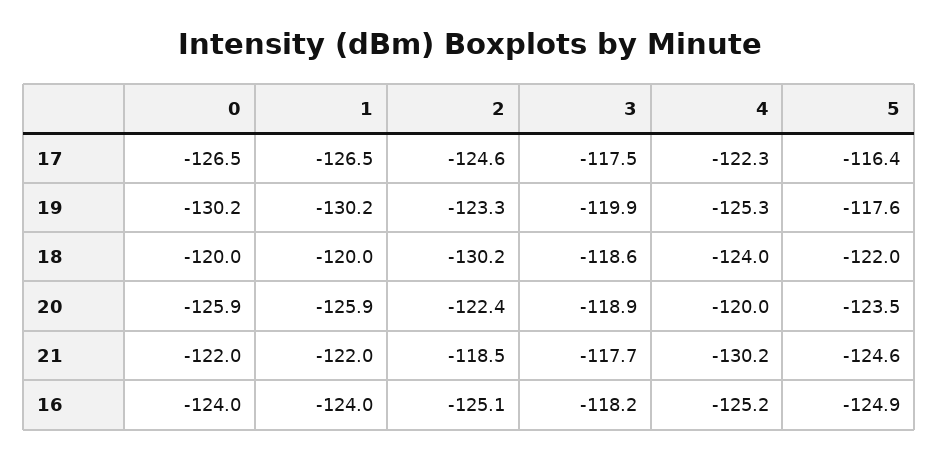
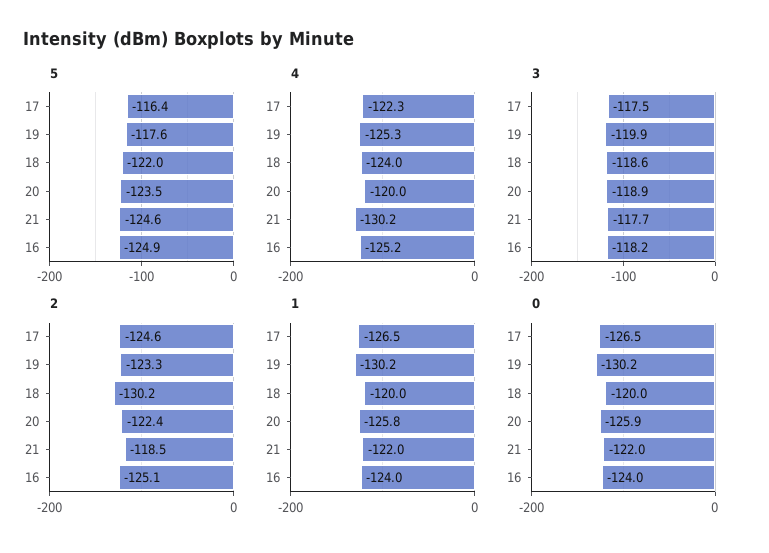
  {
    "0": {
      "17": -126.5,
      "19": -130.2,
      "18": -120,
      "20": -125.9,
      "21": -122,
      "16": -124
    },
    "1": {
      "17": -126.5,
      "19": -130.2,
      "18": -120,
-     "20": -125.9,
+     "20": -125.8,
      "21": -122,
      "16": -124
    },
    "2": {
      "17": -124.6,
      "19": -123.3,
      "18": -130.2,
      "20": -122.4,
      "21": -118.5,
      "16": -125.1
    },
    "3": {
      "17": -117.5,
      "19": -119.9,
      "18": -118.6,
      "20": -118.9,
      "21": -117.7,
      "16": -118.2
    },
    "4": {
      "17": -122.3,
      "19": -125.3,
      "18": -124,
      "20": -120,
      "21": -130.2,
      "16": -125.2
    },
    "5": {
      "17": -116.4,
      "19": -117.6,
      "18": -122,
      "20": -123.5,
      "21": -124.6,
      "16": -124.9
    }
  }

